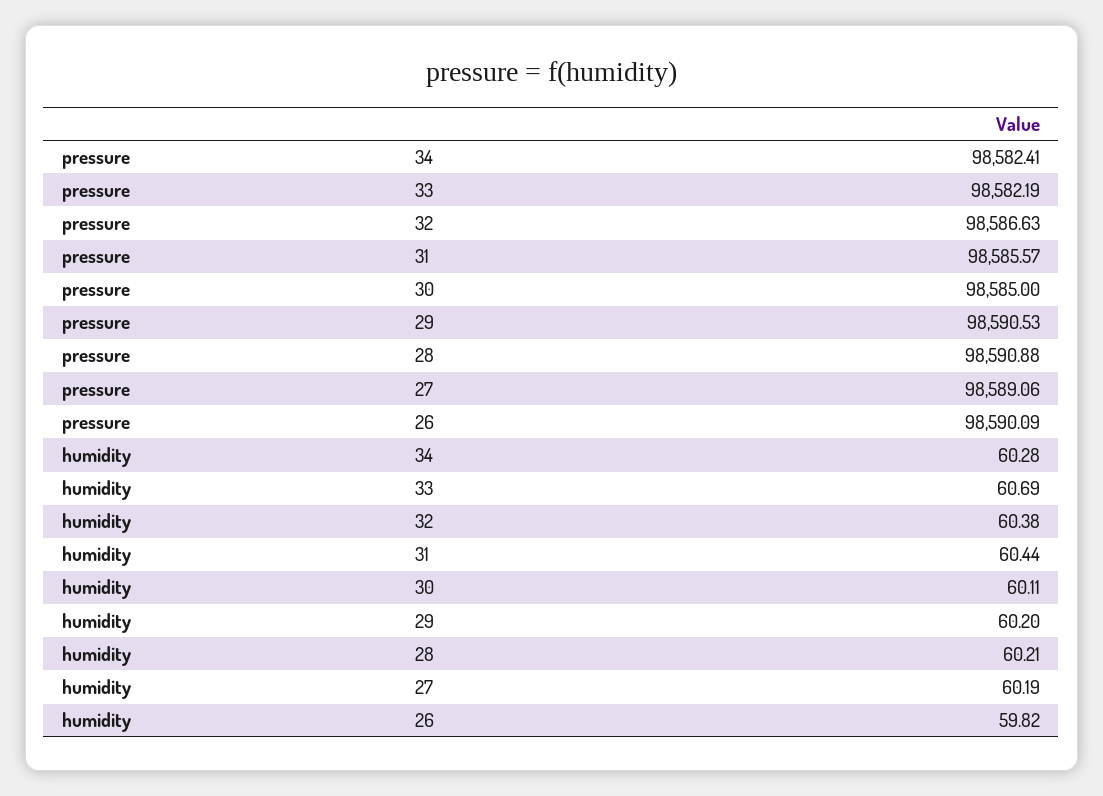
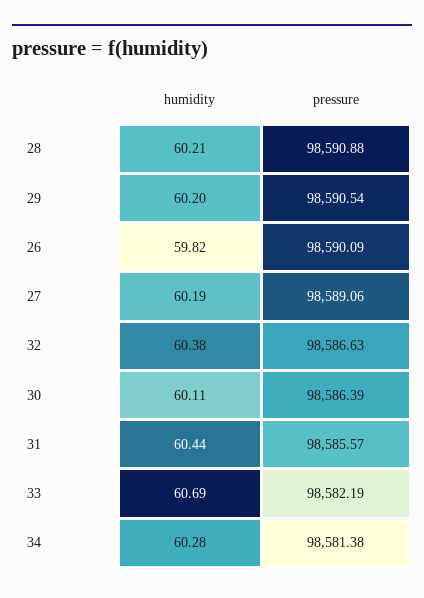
  {
    "pressure": {
-     "34": 98582.41,
+     "34": 98581.38,
      "33": 98582.19,
      "32": 98586.63,
      "31": 98585.57,
-     "30": 98585,
+     "30": 98586.39,
-     "29": 98590.53,
+     "29": 98590.54,
      "28": 98590.88,
      "27": 98589.06,
      "26": 98590.09
    },
    "humidity": {
      "34": 60.28,
      "33": 60.69,
      "32": 60.38,
      "31": 60.44,
      "30": 60.11,
      "29": 60.2,
      "28": 60.21,
      "27": 60.19,
      "26": 59.82
    }
  }

